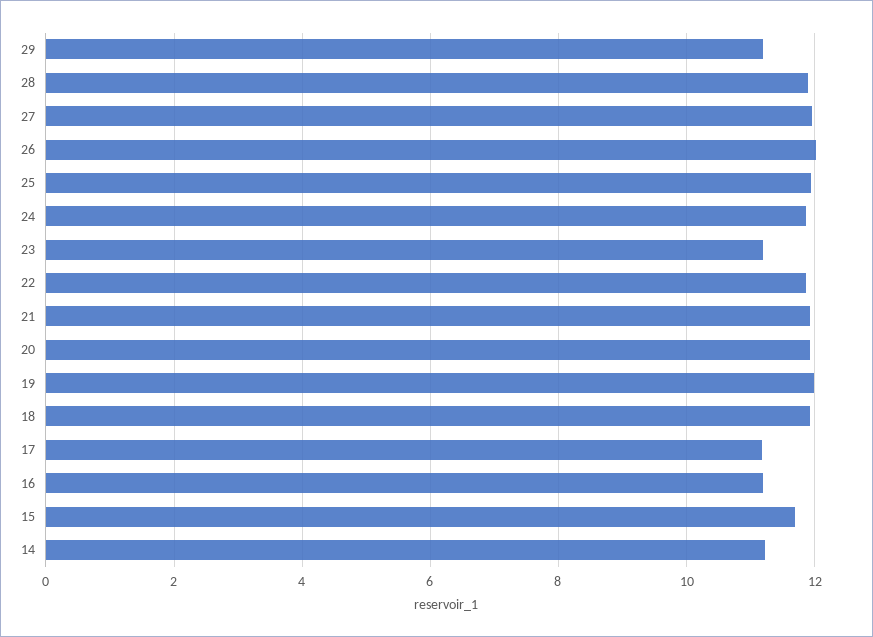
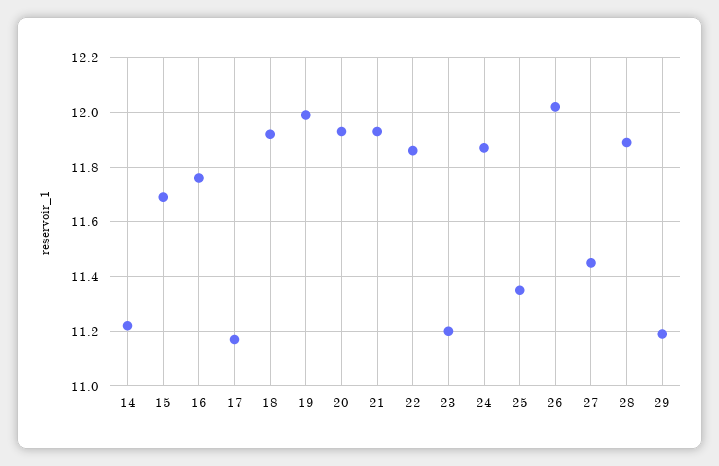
  {
    "29": 11.2,
    "28": 11.9,
-   "27": 12,
+   "27": 11.45,
    "26": 12,
-   "25": 12,
+   "25": 11.35,
    "24": 11.85,
    "23": 11.2,
    "22": 11.85,
    "21": 11.95,
    "20": 11.95,
    "19": 12,
    "18": 11.9,
    "17": 11.15,
-   "16": 11.2,
+   "16": 11.75,
    "15": 11.7,
    "14": 11.2
  }

